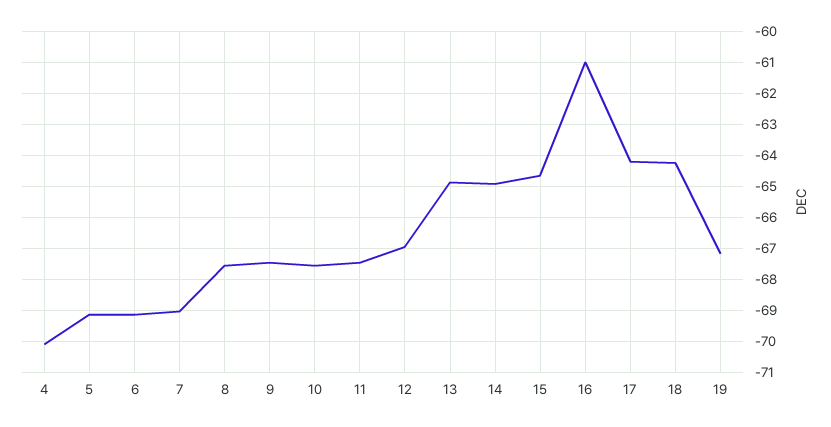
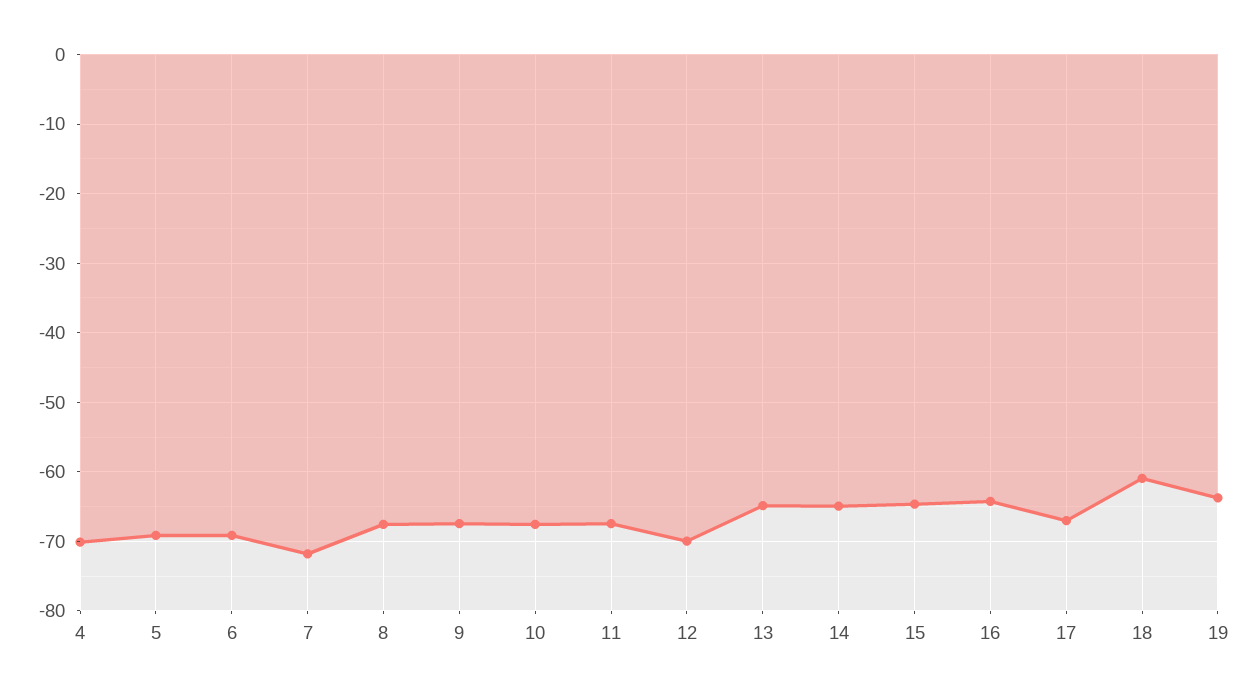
  {
    "4": -70,
    "5": -69.2,
    "6": -69.2,
-   "7": -69,
+   "7": -72,
    "8": -67.6,
    "9": -67.4,
    "10": -67.6,
    "11": -67.4,
-   "12": -67,
+   "12": -70,
    "13": -64.8,
    "14": -65,
    "15": -64.6,
-   "16": -61,
+   "16": -64,
-   "17": -64.2,
+   "17": -67,
-   "18": -64.2,
+   "18": -61,
-   "19": -67.2
+   "19": -64
  }

